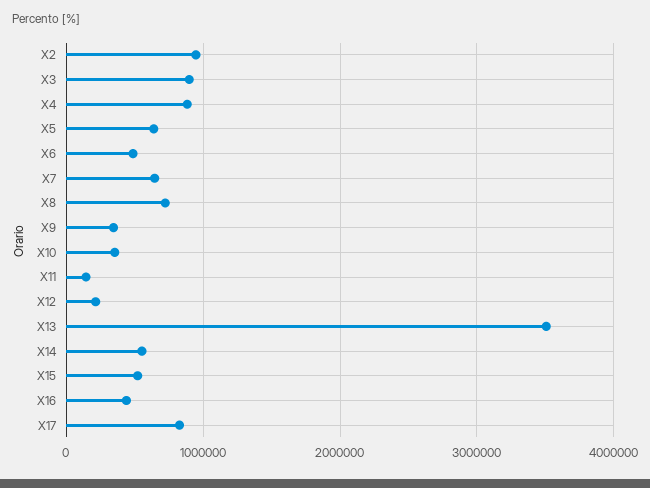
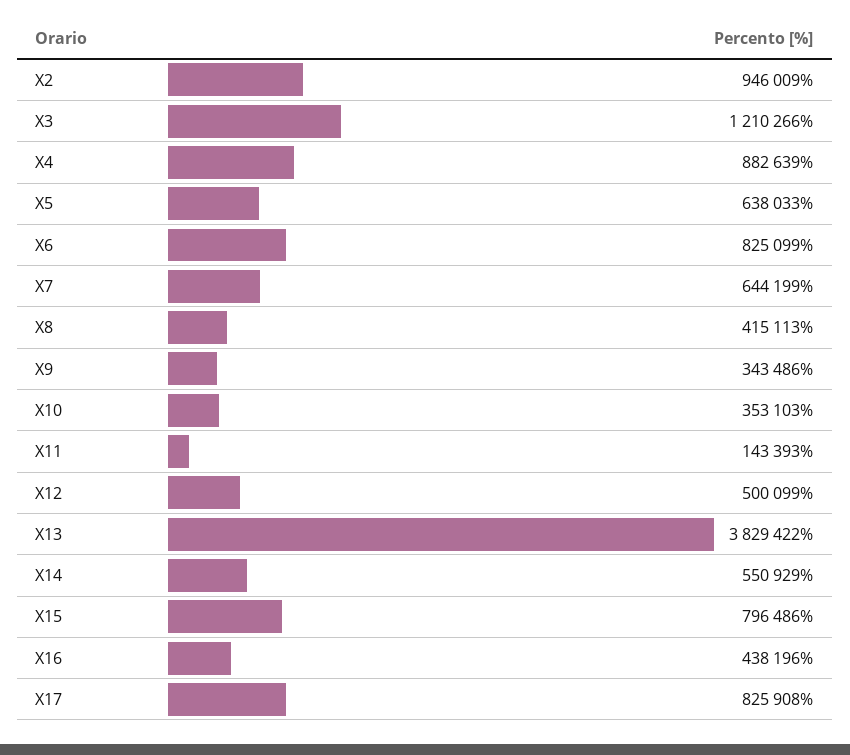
  {
    "X2": 946009,
-   "X3": 900000,
+   "X3": 1210266,
    "X4": 882639,
    "X5": 638033,
-   "X6": 500000,
+   "X6": 825099,
    "X7": 644199,
-   "X8": 700000,
+   "X8": 415113,
    "X9": 343486,
    "X10": 353103,
    "X11": 143393,
-   "X12": 200000,
+   "X12": 500099,
-   "X13": 3500000,
+   "X13": 3829422,
    "X14": 550929,
-   "X15": 500000,
+   "X15": 796486,
    "X16": 438196,
    "X17": 825908
  }

